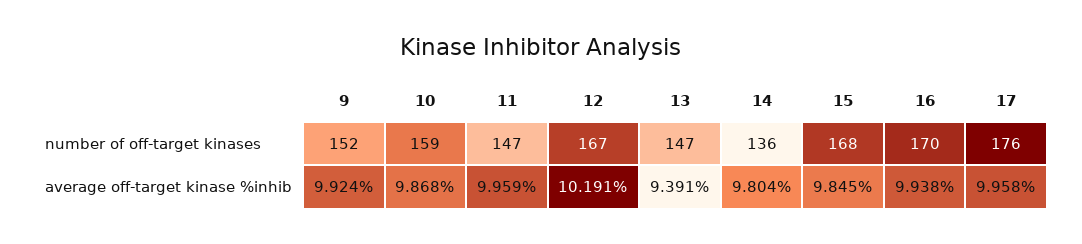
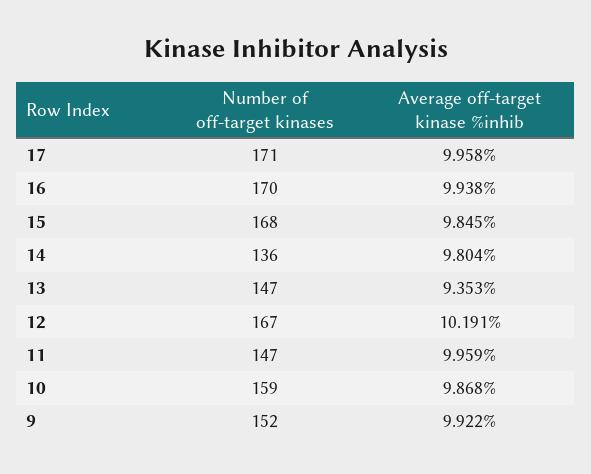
  {
    "9": {
      "number of off-target kinases": 152,
-     "average off-target kinase %inhib": 9.924
+     "average off-target kinase %inhib": 9.922
    },
    "10": {
      "number of off-target kinases": 159,
      "average off-target kinase %inhib": 9.868
    },
    "11": {
      "number of off-target kinases": 147,
      "average off-target kinase %inhib": 9.959
    },
    "12": {
      "number of off-target kinases": 167,
      "average off-target kinase %inhib": 10.191
    },
    "13": {
      "number of off-target kinases": 147,
-     "average off-target kinase %inhib": 9.391
+     "average off-target kinase %inhib": 9.353
    },
    "14": {
      "number of off-target kinases": 136,
      "average off-target kinase %inhib": 9.804
    },
    "15": {
      "number of off-target kinases": 168,
      "average off-target kinase %inhib": 9.845
    },
    "16": {
      "number of off-target kinases": 170,
      "average off-target kinase %inhib": 9.938
    },
    "17": {
-     "number of off-target kinases": 176,
+     "number of off-target kinases": 171,
      "average off-target kinase %inhib": 9.958
    }
  }

